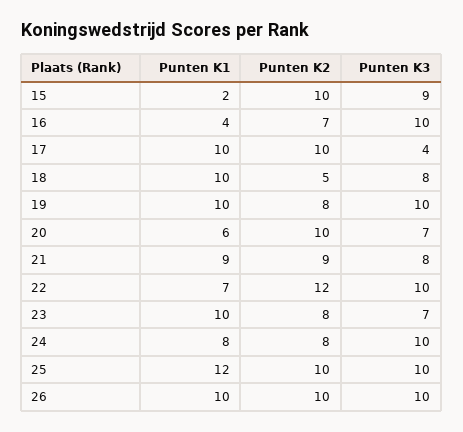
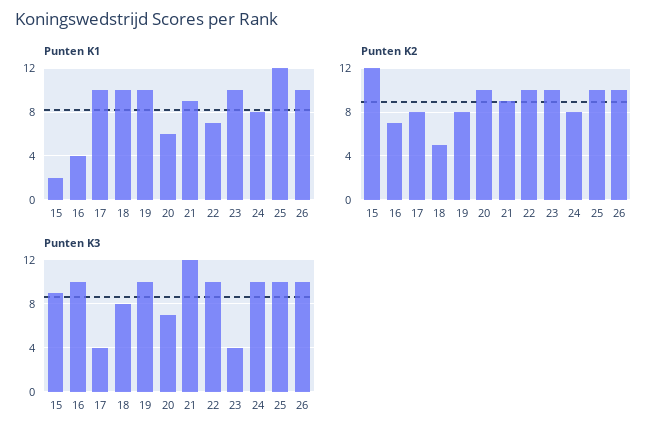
  {
    "Punten K1": {
      "15": 2,
      "16": 4,
      "17": 10,
      "18": 10,
      "19": 10,
      "20": 6,
      "21": 9,
      "22": 7,
      "23": 10,
      "24": 8,
      "25": 12,
      "26": 10
    },
    "Punten K2": {
-     "15": 10,
+     "15": 12,
      "16": 7,
-     "17": 10,
+     "17": 8,
      "18": 5,
      "19": 8,
      "20": 10,
      "21": 9,
-     "22": 12,
+     "22": 10,
-     "23": 8,
+     "23": 10,
      "24": 8,
      "25": 10,
      "26": 10
    },
    "Punten K3": {
      "15": 9,
      "16": 10,
      "17": 4,
      "18": 8,
      "19": 10,
      "20": 7,
-     "21": 8,
+     "21": 12,
      "22": 10,
-     "23": 7,
+     "23": 4,
      "24": 10,
      "25": 10,
      "26": 10
    }
  }

